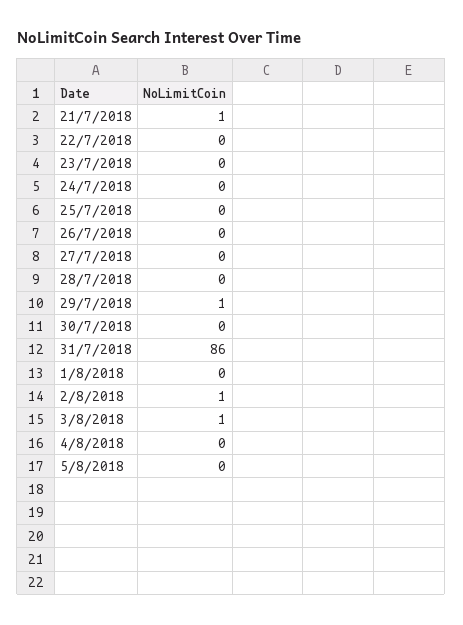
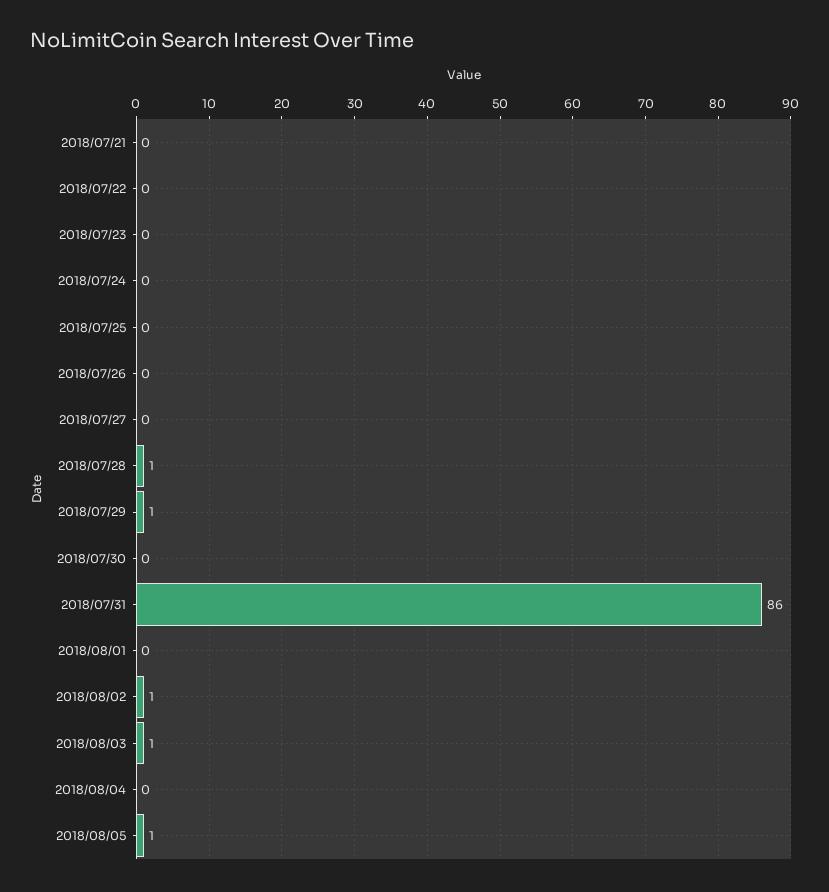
  {
-   "21/7/2018": 1,
+   "21/7/2018": 0,
    "22/7/2018": 0,
    "23/7/2018": 0,
    "24/7/2018": 0,
    "25/7/2018": 0,
    "26/7/2018": 0,
    "27/7/2018": 0,
-   "28/7/2018": 0,
+   "28/7/2018": 1,
    "29/7/2018": 1,
    "30/7/2018": 0,
    "31/7/2018": 86,
    "1/8/2018": 0,
    "2/8/2018": 1,
    "3/8/2018": 1,
    "4/8/2018": 0,
-   "5/8/2018": 0
+   "5/8/2018": 1
  }

